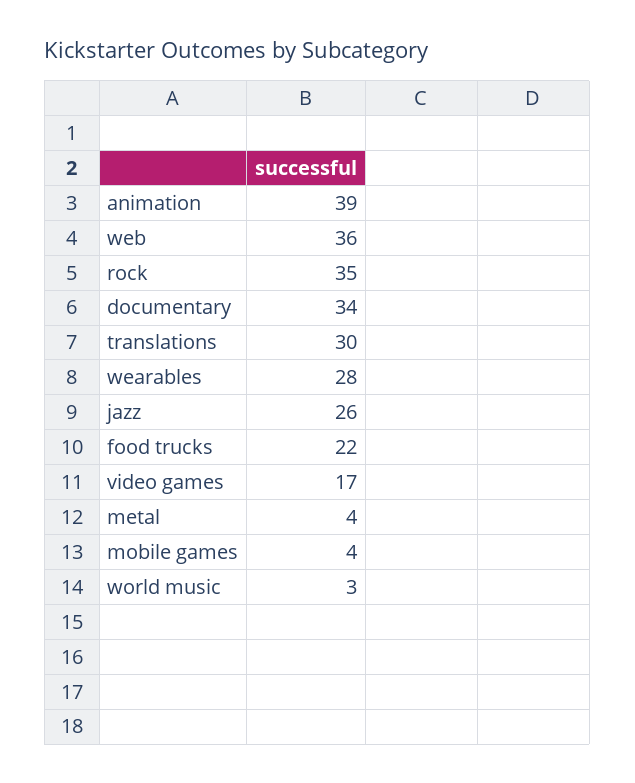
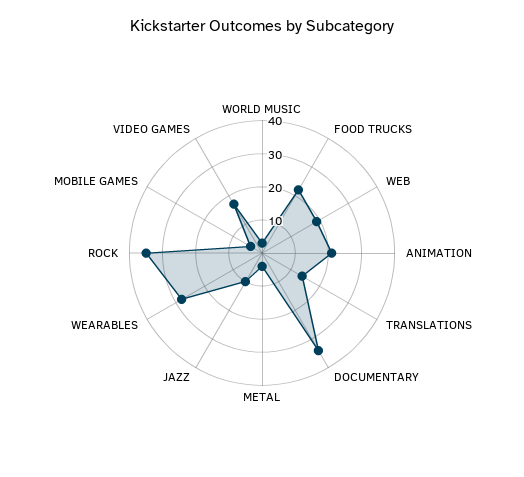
  {
-   "animation": 39,
+   "animation": 20,
-   "web": 36,
+   "web": 20,
    "rock": 35,
    "documentary": 34,
-   "translations": 30,
+   "translations": 15,
    "wearables": 28,
-   "jazz": 26,
+   "jazz": 10,
    "food trucks": 22,
    "video games": 17,
    "metal": 4,
    "mobile games": 4,
    "world music": 3
  }

